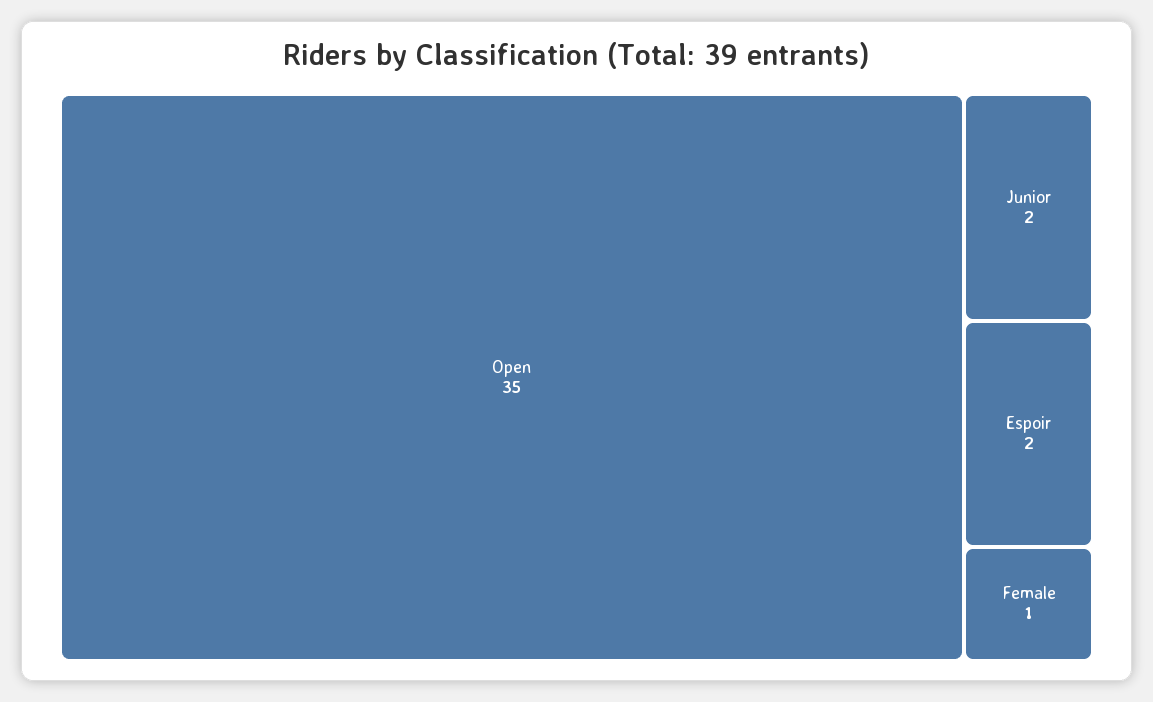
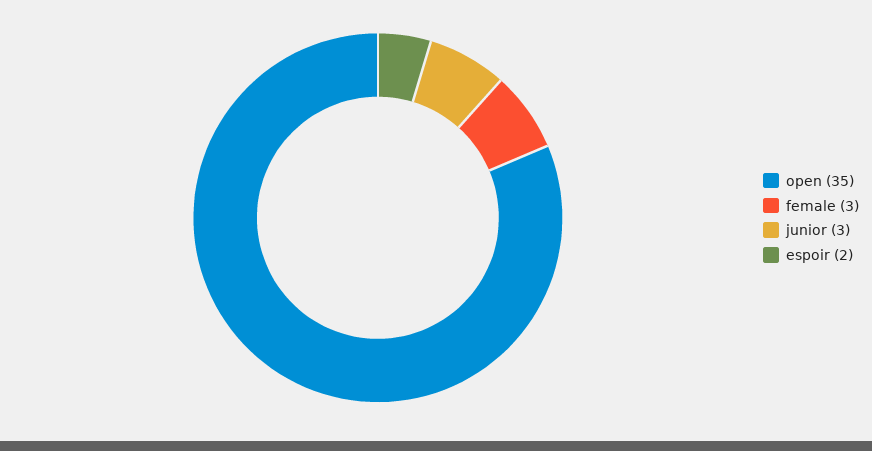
  {
    "Open": 35,
-   "Junior": 2,
+   "Junior": 3,
    "Espoir": 2,
-   "Female": 1
+   "Female": 3
  }

